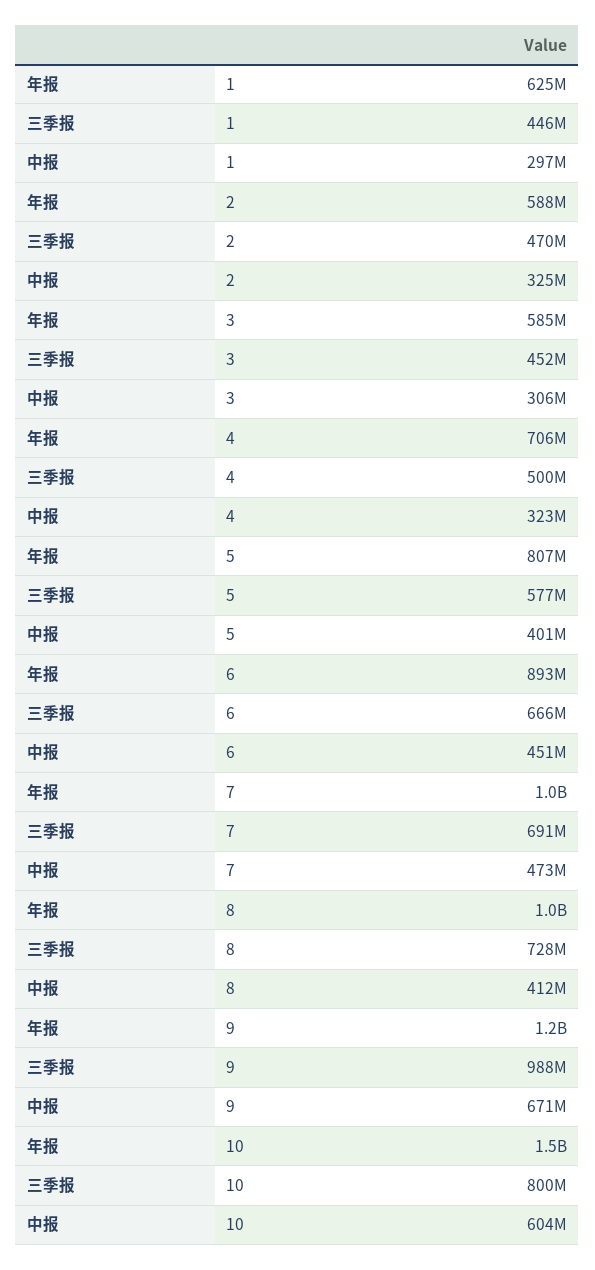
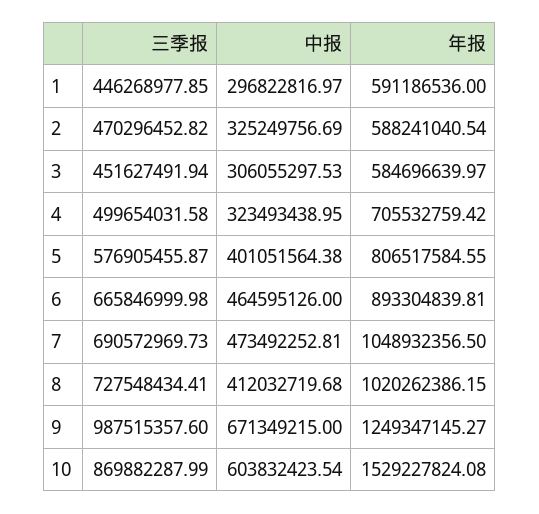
  {
    "年报": {
-     "1": 625000000,
+     "1": 591186536,
      "2": 588241040.54,
      "3": 584696639.97,
      "4": 705532759.42,
      "5": 806517584.55,
      "6": 893304839.81,
      "7": 1048932356.5,
      "8": 1020262386.15,
      "9": 1249347145.27,
      "10": 1529227824.08
    },
    "三季报": {
      "1": 446268977.85,
      "2": 470296452.82,
      "3": 451627491.94,
      "4": 499654031.58,
      "5": 576905455.87,
      "6": 665846999.98,
      "7": 690572969.73,
      "8": 727548434.41,
      "9": 987515357.6,
-     "10": 800000000
+     "10": 869882287.99
    },
    "中报": {
      "1": 296822816.97,
      "2": 325249756.69,
      "3": 306055297.53,
      "4": 323493438.95,
      "5": 401051564.38,
-     "6": 451000000,
+     "6": 464595126,
      "7": 473492252.81,
      "8": 412032719.68,
      "9": 671349215,
      "10": 603832423.54
    }
  }

